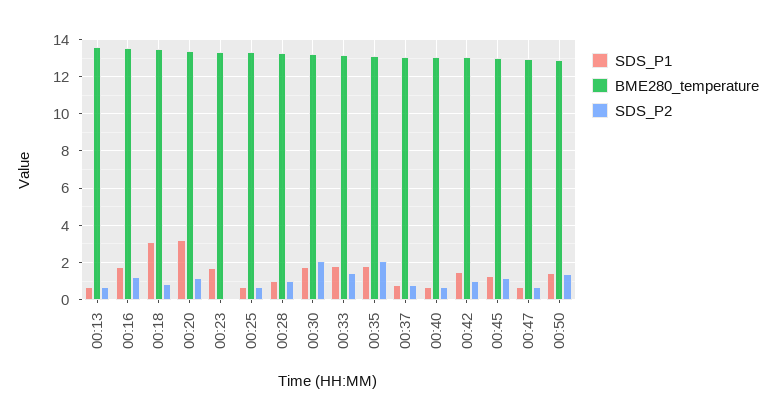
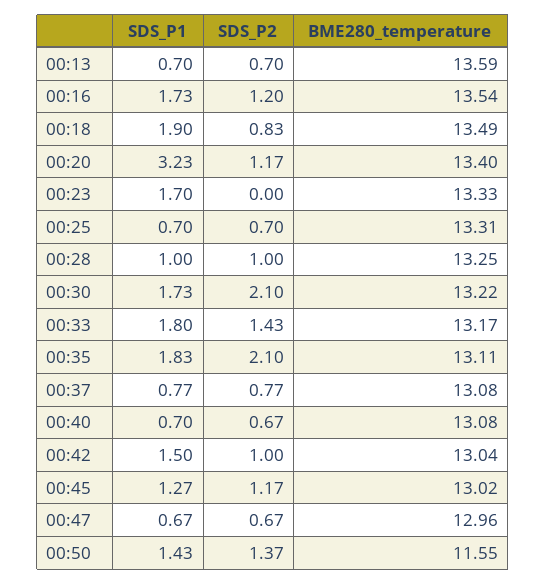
  {
    "SDS_P1": {
      "00:13": 0.7,
      "00:16": 1.73,
-     "00:18": 3,
+     "00:18": 1.9,
      "00:20": 3.23,
      "00:23": 1.7,
      "00:25": 0.7,
      "00:28": 1,
      "00:30": 1.73,
      "00:33": 1.8,
      "00:35": 1.83,
      "00:37": 0.77,
      "00:40": 0.7,
      "00:42": 1.5,
      "00:45": 1.27,
      "00:47": 0.67,
      "00:50": 1.43
    },
    "BME280_temperature": {
      "00:13": 13.59,
      "00:16": 13.54,
      "00:18": 13.49,
      "00:20": 13.4,
      "00:23": 13.33,
      "00:25": 13.31,
      "00:28": 13.25,
      "00:30": 13.22,
      "00:33": 13.17,
      "00:35": 13.11,
      "00:37": 13.08,
      "00:40": 13.08,
      "00:42": 13.04,
      "00:45": 13.02,
      "00:47": 12.96,
-     "00:50": 13
+     "00:50": 11.55
    },
    "SDS_P2": {
      "00:13": 0.7,
      "00:16": 1.2,
      "00:18": 0.83,
      "00:20": 1.17,
      "00:23": 0,
      "00:25": 0.7,
      "00:28": 1,
      "00:30": 2.1,
      "00:33": 1.43,
      "00:35": 2.1,
      "00:37": 0.77,
      "00:40": 0.67,
      "00:42": 1,
      "00:45": 1.17,
      "00:47": 0.67,
      "00:50": 1.37
    }
  }

